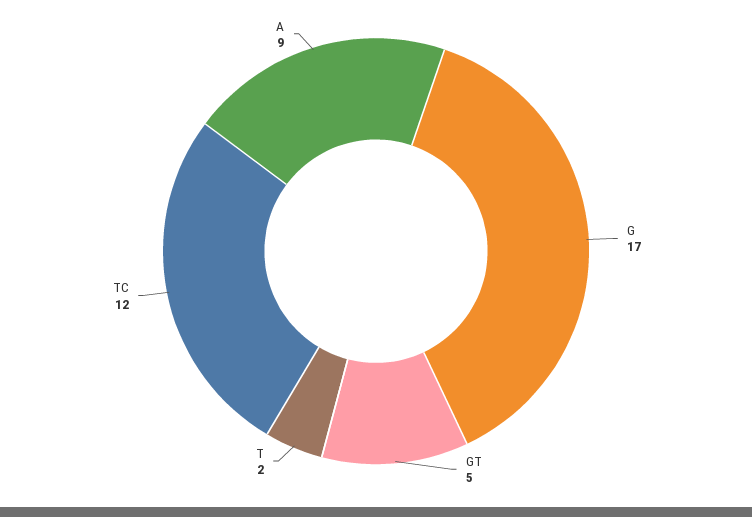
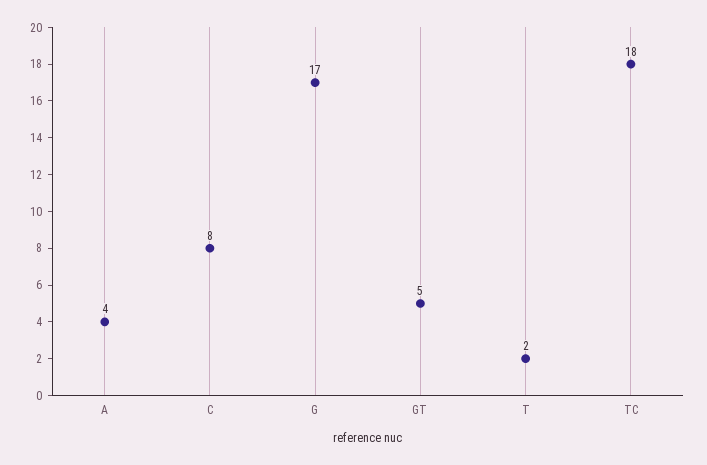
  {
    "G": 17,
    "GT": 5,
    "T": 2,
-   "TC": 12,
+   "TC": 18,
-   "A": 9
+   "A": 4,
+   "C": 8
  }

